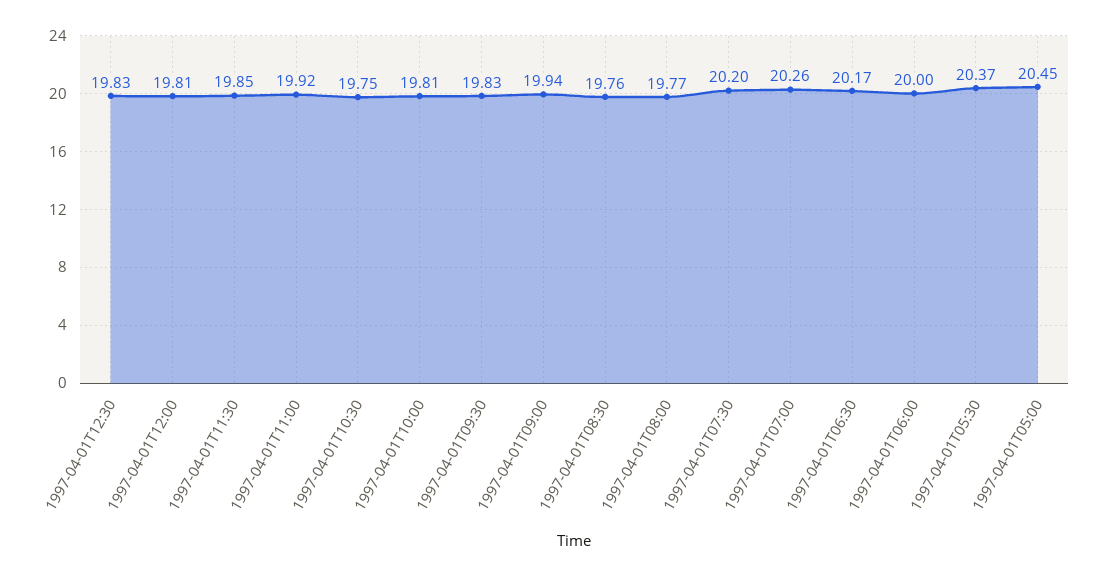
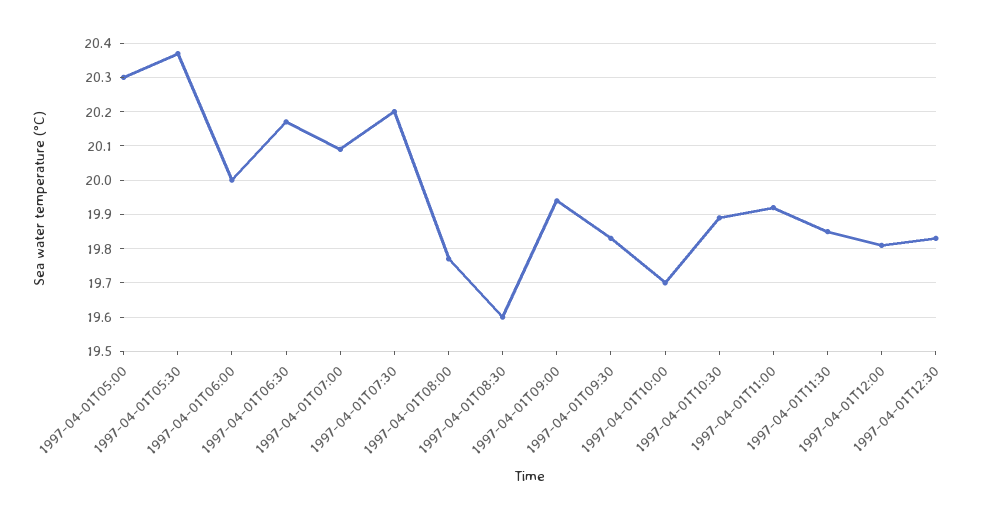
  {
    "1997-04-01T12:30": 19.83,
    "1997-04-01T12:00": 19.81,
    "1997-04-01T11:30": 19.85,
    "1997-04-01T11:00": 19.92,
-   "1997-04-01T10:30": 19.75,
+   "1997-04-01T10:30": 19.9,
-   "1997-04-01T10:00": 19.81,
+   "1997-04-01T10:00": 19.7,
    "1997-04-01T09:30": 19.83,
    "1997-04-01T09:00": 19.94,
-   "1997-04-01T08:30": 19.76,
+   "1997-04-01T08:30": 19.6,
    "1997-04-01T08:00": 19.77,
    "1997-04-01T07:30": 20.2,
-   "1997-04-01T07:00": 20.26,
+   "1997-04-01T07:00": 20.1,
    "1997-04-01T06:30": 20.17,
    "1997-04-01T06:00": 20,
    "1997-04-01T05:30": 20.37,
-   "1997-04-01T05:00": 20.45
+   "1997-04-01T05:00": 20.3
  }

